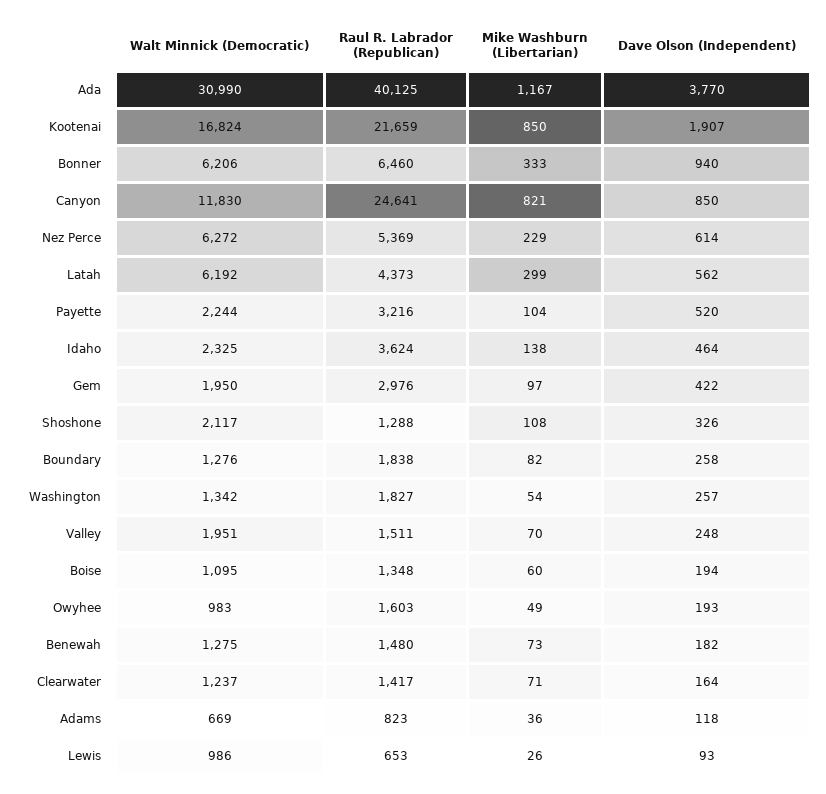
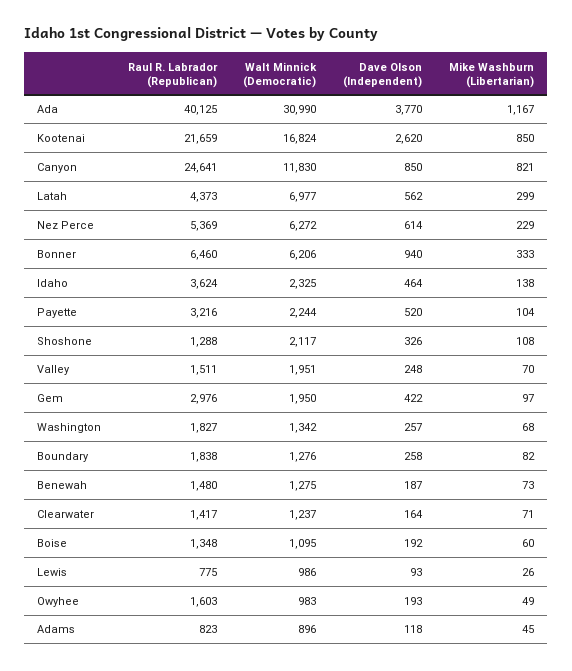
  {
    "Walt Minnick (Democratic)": {
      "Ada": 30990,
      "Kootenai": 16824,
      "Bonner": 6206,
      "Canyon": 11830,
      "Nez Perce": 6272,
-     "Latah": 6192,
+     "Latah": 6977,
      "Payette": 2244,
      "Idaho": 2325,
      "Gem": 1950,
      "Shoshone": 2117,
      "Boundary": 1276,
      "Washington": 1342,
      "Valley": 1951,
      "Boise": 1095,
      "Owyhee": 983,
      "Benewah": 1275,
      "Clearwater": 1237,
-     "Adams": 669,
+     "Adams": 896,
      "Lewis": 986
    },
    "Raul R. Labrador (Republican)": {
      "Ada": 40125,
      "Kootenai": 21659,
      "Bonner": 6460,
      "Canyon": 24641,
      "Nez Perce": 5369,
      "Latah": 4373,
      "Payette": 3216,
      "Idaho": 3624,
      "Gem": 2976,
      "Shoshone": 1288,
      "Boundary": 1838,
      "Washington": 1827,
      "Valley": 1511,
      "Boise": 1348,
      "Owyhee": 1603,
      "Benewah": 1480,
      "Clearwater": 1417,
      "Adams": 823,
-     "Lewis": 653
+     "Lewis": 775
    },
    "Mike Washburn (Libertarian)": {
      "Ada": 1167,
      "Kootenai": 850,
      "Bonner": 333,
      "Canyon": 821,
      "Nez Perce": 229,
      "Latah": 299,
      "Payette": 104,
      "Idaho": 138,
      "Gem": 97,
      "Shoshone": 108,
      "Boundary": 82,
-     "Washington": 54,
+     "Washington": 68,
      "Valley": 70,
      "Boise": 60,
      "Owyhee": 49,
      "Benewah": 73,
      "Clearwater": 71,
-     "Adams": 36,
+     "Adams": 45,
      "Lewis": 26
    },
    "Dave Olson (Independent)": {
      "Ada": 3770,
-     "Kootenai": 1907,
+     "Kootenai": 2620,
      "Bonner": 940,
      "Canyon": 850,
      "Nez Perce": 614,
      "Latah": 562,
      "Payette": 520,
      "Idaho": 464,
      "Gem": 422,
      "Shoshone": 326,
      "Boundary": 258,
      "Washington": 257,
      "Valley": 248,
-     "Boise": 194,
+     "Boise": 192,
      "Owyhee": 193,
-     "Benewah": 182,
+     "Benewah": 187,
      "Clearwater": 164,
      "Adams": 118,
      "Lewis": 93
    }
  }

